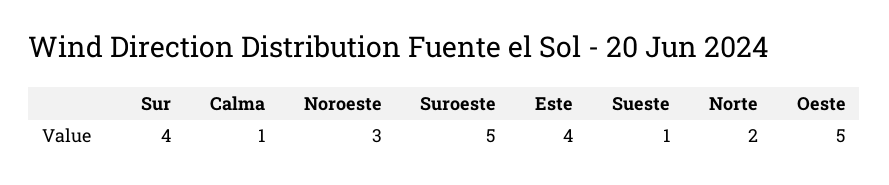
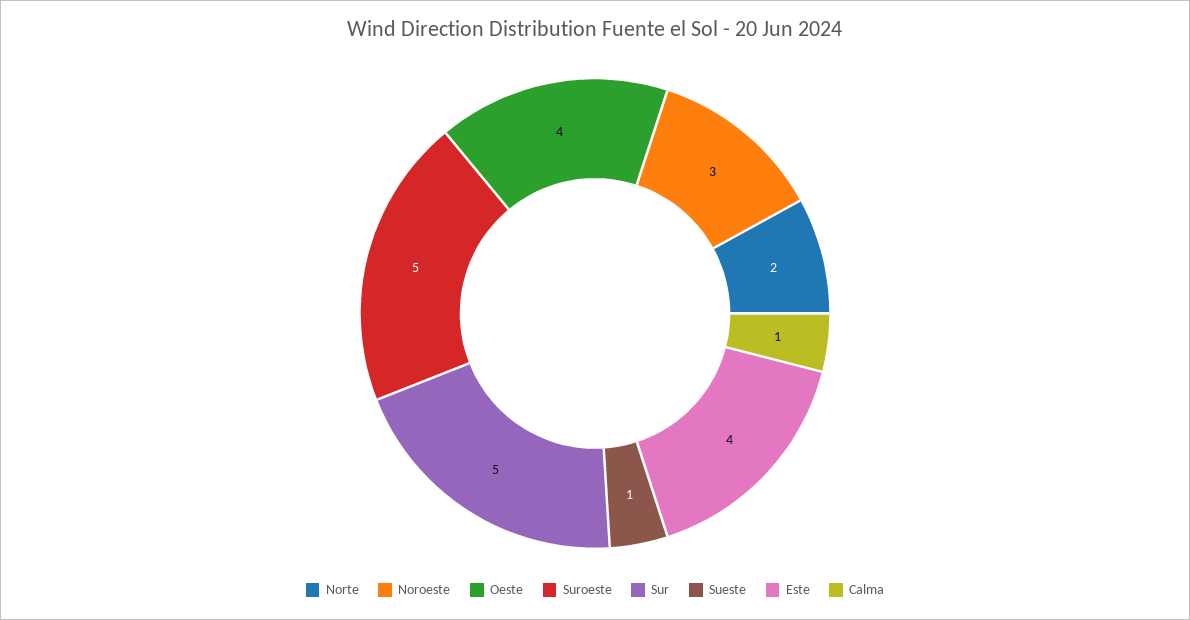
  {
-   "Sur": 4,
+   "Sur": 5,
    "Calma": 1,
    "Noroeste": 3,
    "Suroeste": 5,
    "Este": 4,
    "Sueste": 1,
    "Norte": 2,
-   "Oeste": 5
+   "Oeste": 4
  }

